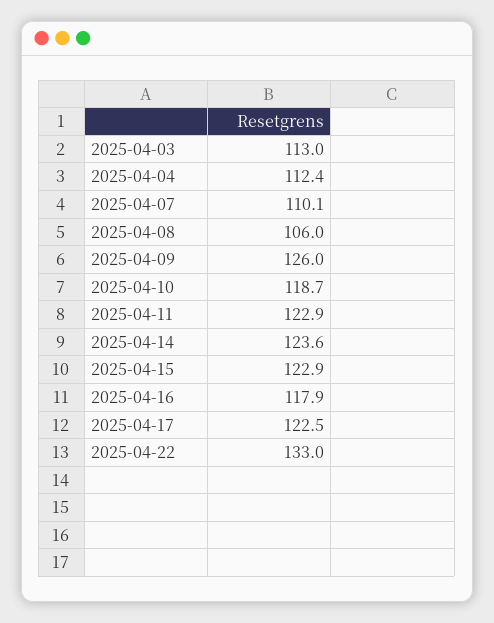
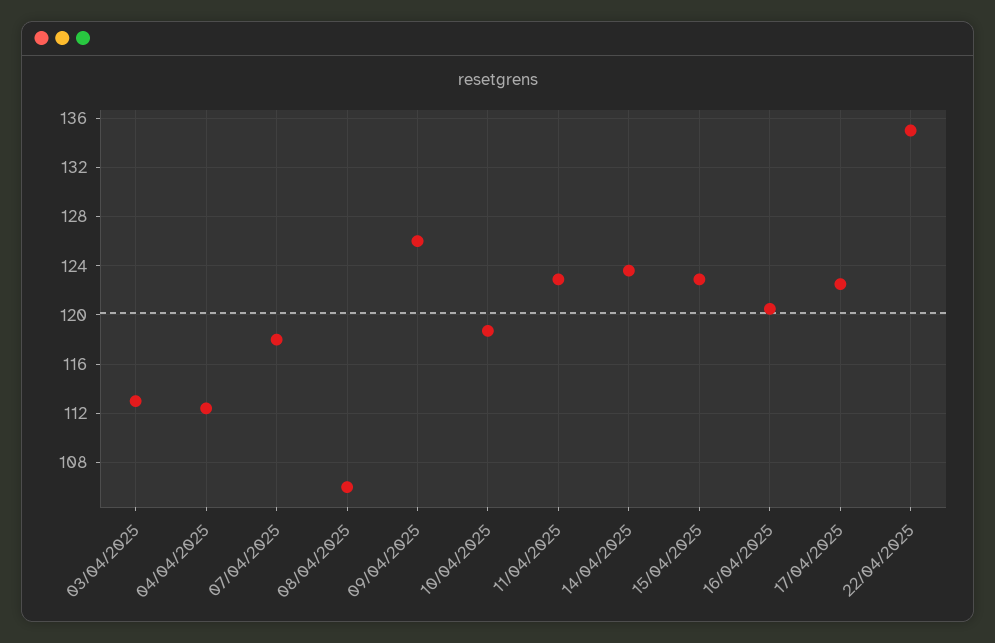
  {
    "2025-04-03": 113,
    "2025-04-04": 112.4,
-   "2025-04-07": 110.1,
+   "2025-04-07": 118,
    "2025-04-08": 106,
    "2025-04-09": 126,
    "2025-04-10": 118.7,
    "2025-04-11": 122.9,
    "2025-04-14": 123.6,
    "2025-04-15": 122.9,
-   "2025-04-16": 117.9,
+   "2025-04-16": 120.5,
    "2025-04-17": 122.5,
-   "2025-04-22": 133
+   "2025-04-22": 135
  }

